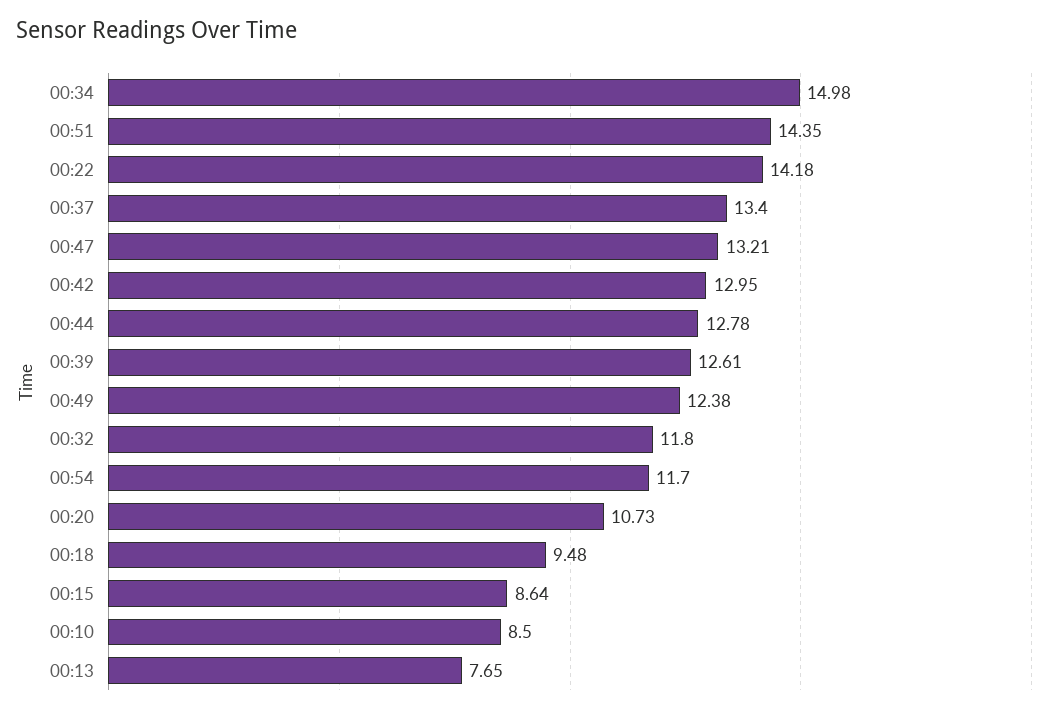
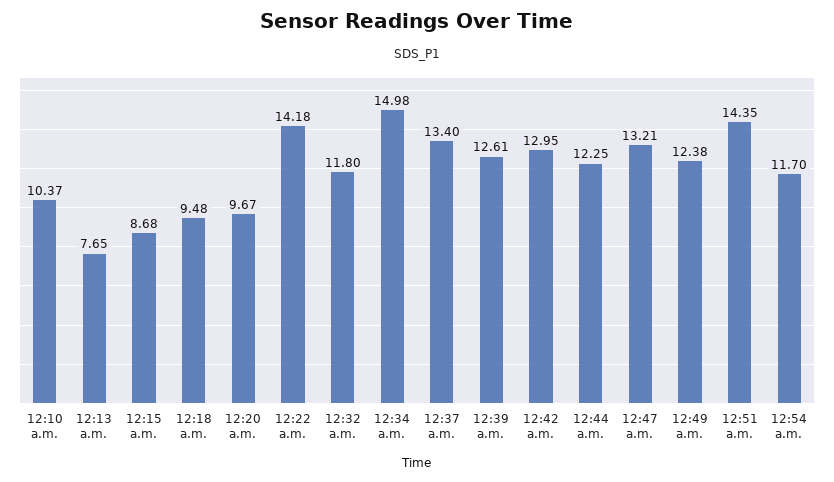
  {
    "00:34": 14.98,
    "00:51": 14.35,
    "00:22": 14.18,
    "00:37": 13.4,
    "00:47": 13.21,
    "00:42": 12.95,
-   "00:44": 12.78,
+   "00:44": 12.25,
    "00:39": 12.61,
    "00:49": 12.38,
    "00:32": 11.8,
    "00:54": 11.7,
-   "00:20": 10.73,
+   "00:20": 9.67,
    "00:18": 9.48,
-   "00:15": 8.64,
+   "00:15": 8.68,
-   "00:10": 8.5,
+   "00:10": 10.37,
    "00:13": 7.65
  }

